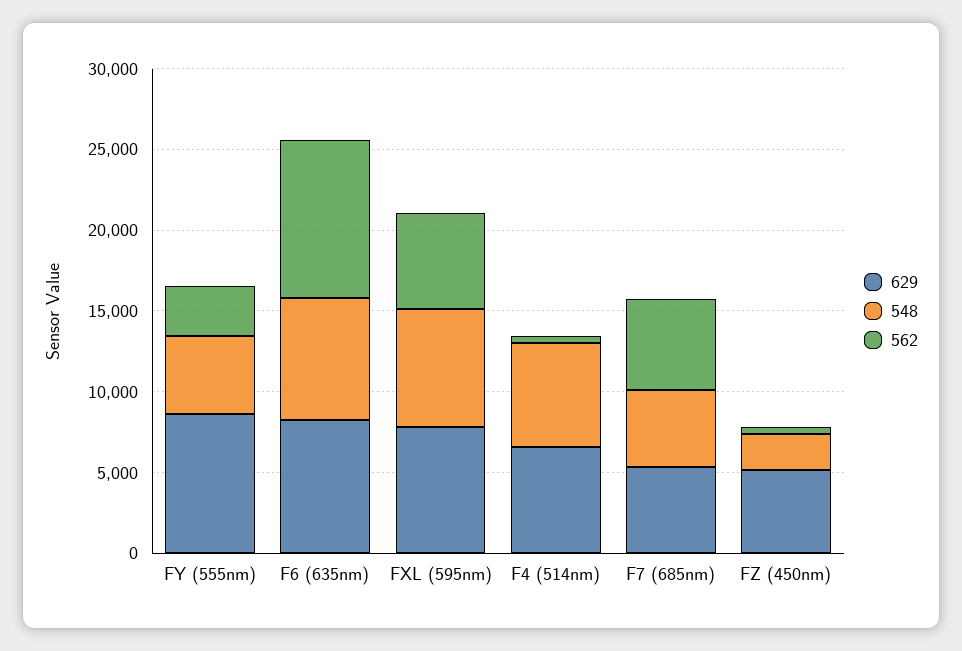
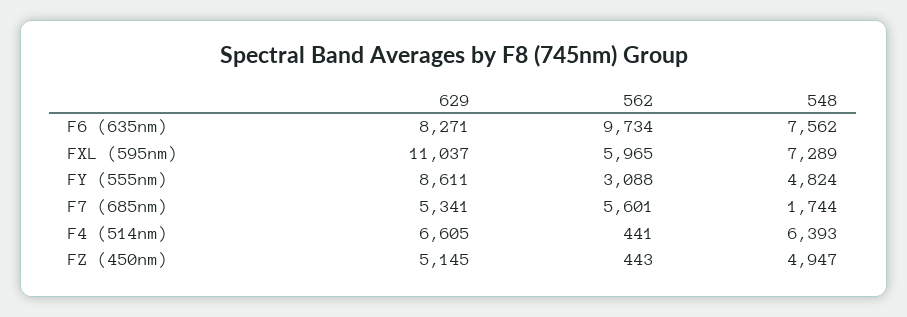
  {
    "629": {
      "FY (555nm)": 8611,
      "F6 (635nm)": 8271,
-     "FXL (595nm)": 8000,
+     "FXL (595nm)": 11037,
      "F4 (514nm)": 6605,
      "F7 (685nm)": 5341,
      "FZ (450nm)": 5145
    },
    "548": {
      "FY (555nm)": 4824,
      "F6 (635nm)": 7562,
      "FXL (595nm)": 7289,
      "F4 (514nm)": 6393,
-     "F7 (685nm)": 5000,
+     "F7 (685nm)": 1744,
-     "FZ (450nm)": 2000
+     "FZ (450nm)": 4947
    },
    "562": {
      "FY (555nm)": 3088,
      "F6 (635nm)": 9734,
      "FXL (595nm)": 5965,
      "F4 (514nm)": 441,
      "F7 (685nm)": 5601,
      "FZ (450nm)": 443
    }
  }

